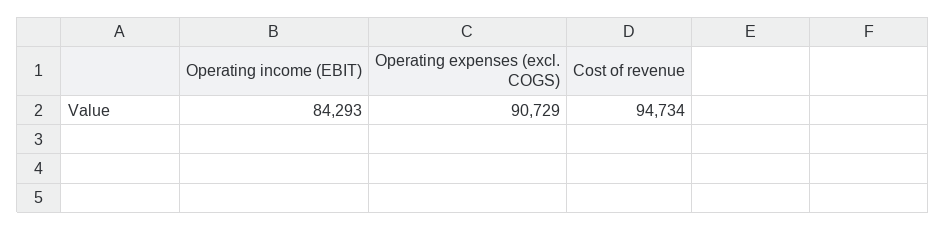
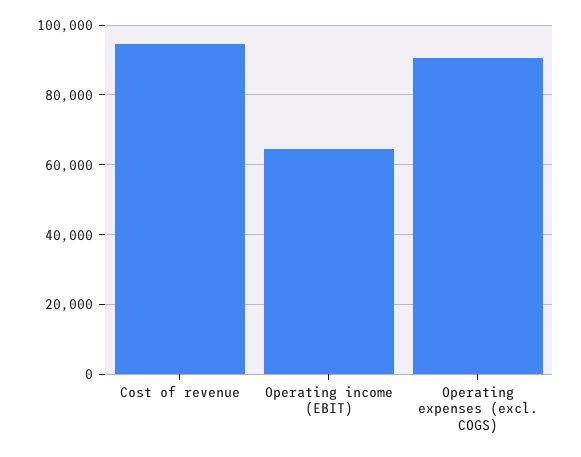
  {
-   "Operating income (EBIT)": 84293,
+   "Operating income (EBIT)": 64000,
    "Operating expenses (excl. COGS)": 90729,
    "Cost of revenue": 94734
  }

